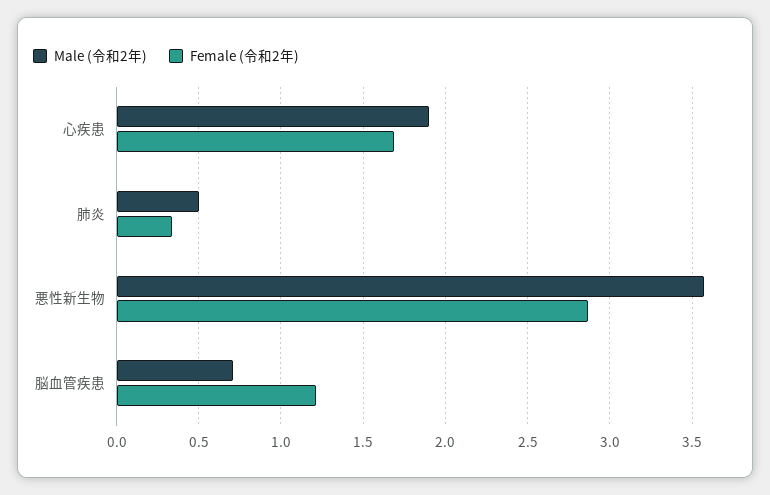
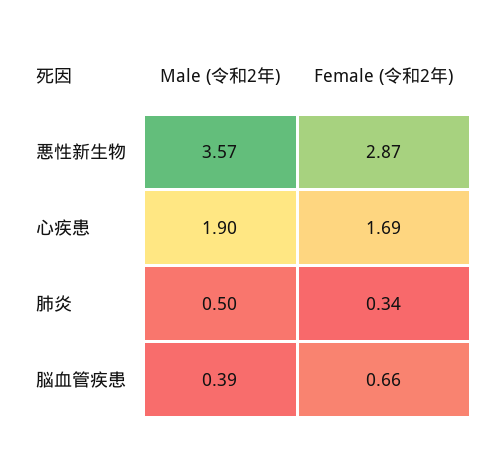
  {
    "Male (令和2年)": {
      "心疾患": 1.9,
      "肺炎": 0.5,
      "悪性新生物": 3.57,
-     "脳血管疾患": 0.7
+     "脳血管疾患": 0.39
    },
    "Female (令和2年)": {
      "心疾患": 1.69,
      "肺炎": 0.34,
      "悪性新生物": 2.87,
-     "脳血管疾患": 1.2
+     "脳血管疾患": 0.66
    }
  }

